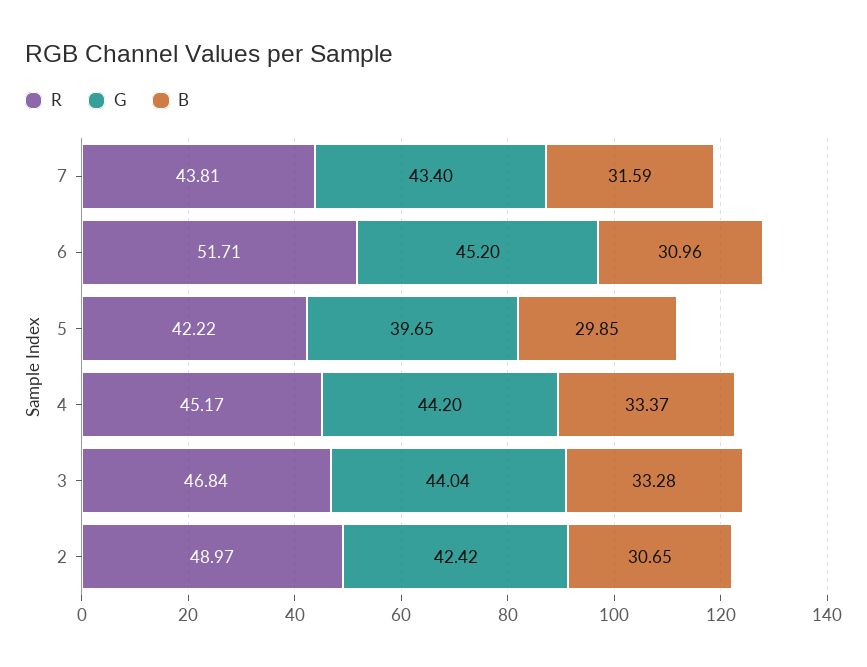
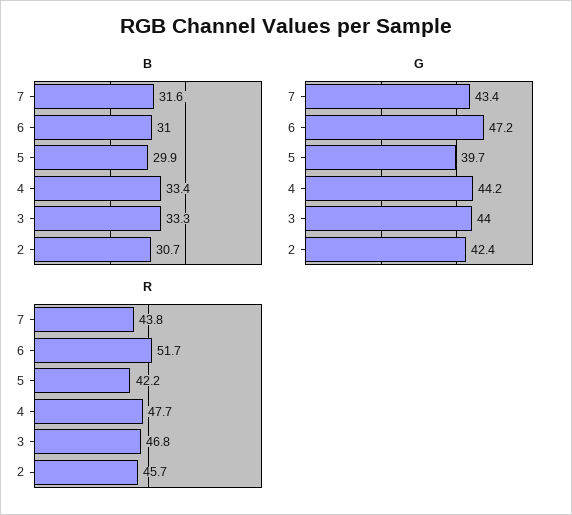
  {
    "R": {
      "7": 43.81,
      "6": 51.71,
      "5": 42.22,
-     "4": 45.17,
+     "4": 47.7,
      "3": 46.84,
-     "2": 48.97
+     "2": 45.7
    },
    "G": {
      "7": 43.4,
-     "6": 45.2,
+     "6": 47.2,
      "5": 39.65,
      "4": 44.2,
      "3": 44.04,
      "2": 42.42
    },
    "B": {
      "7": 31.59,
      "6": 30.96,
      "5": 29.85,
      "4": 33.37,
      "3": 33.28,
      "2": 30.65
    }
  }

